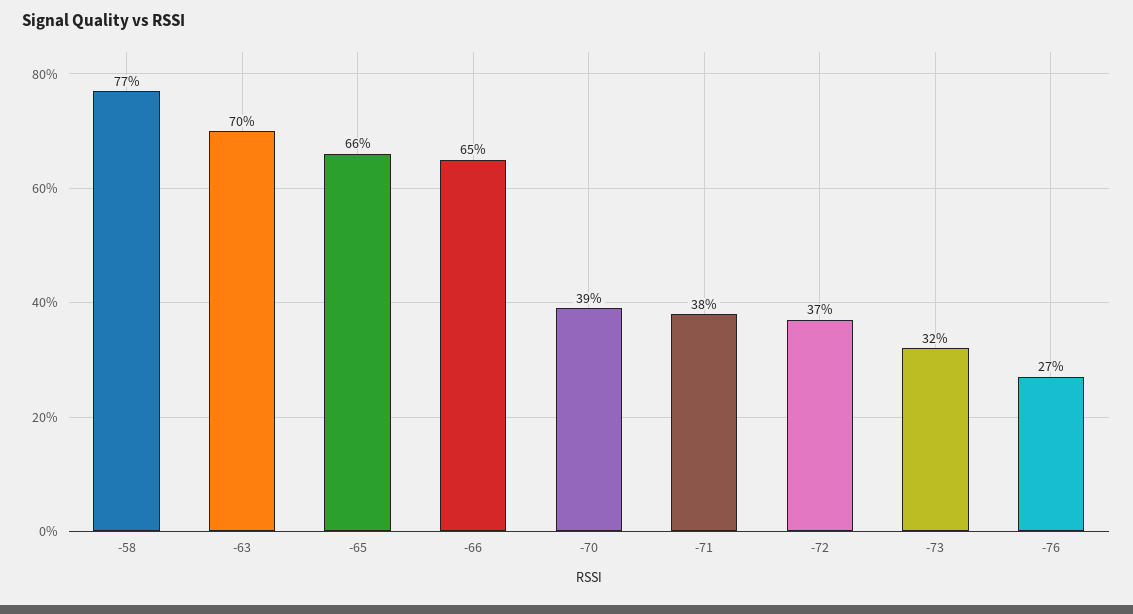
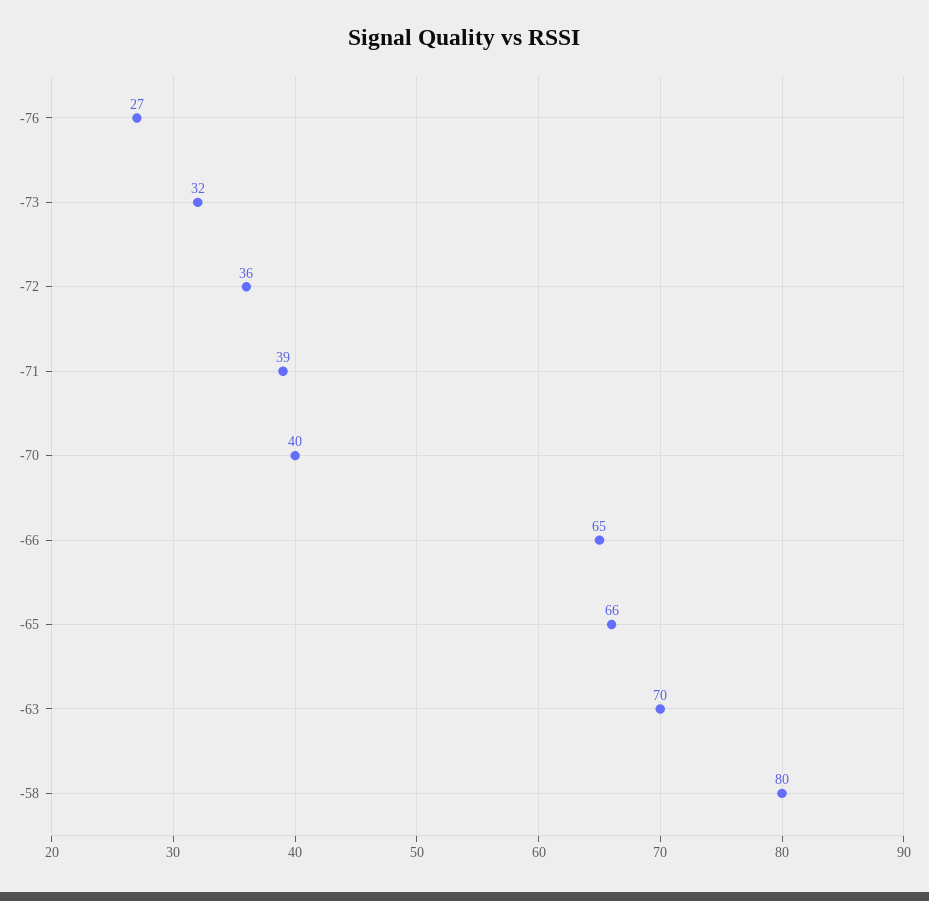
  {
-   "-58": 77,
+   "-58": 80,
    "-63": 70,
    "-65": 66,
    "-66": 65,
-   "-70": 39,
+   "-70": 40,
-   "-71": 38,
+   "-71": 39,
-   "-72": 37,
+   "-72": 36,
    "-73": 32,
    "-76": 27
  }

